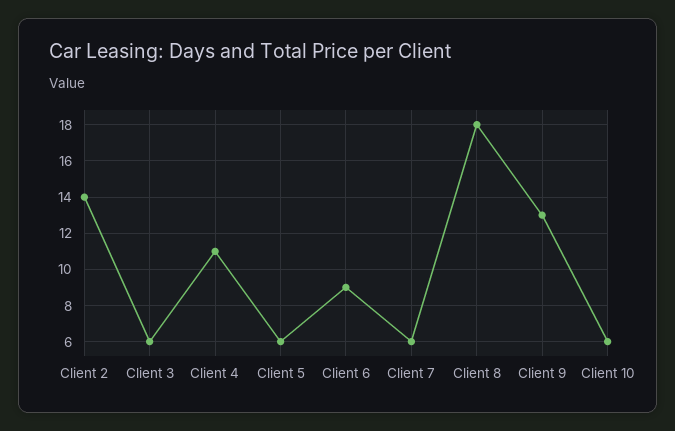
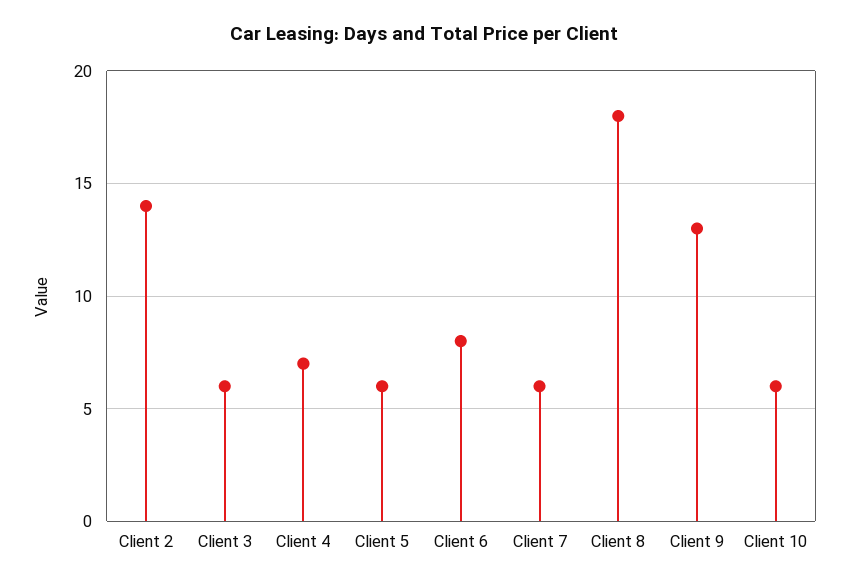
  {
    "Client 2": 14,
    "Client 3": 6,
-   "Client 4": 11,
+   "Client 4": 7,
    "Client 5": 6,
-   "Client 6": 9,
+   "Client 6": 8,
    "Client 7": 6,
    "Client 8": 18,
    "Client 9": 13,
    "Client 10": 6
  }

